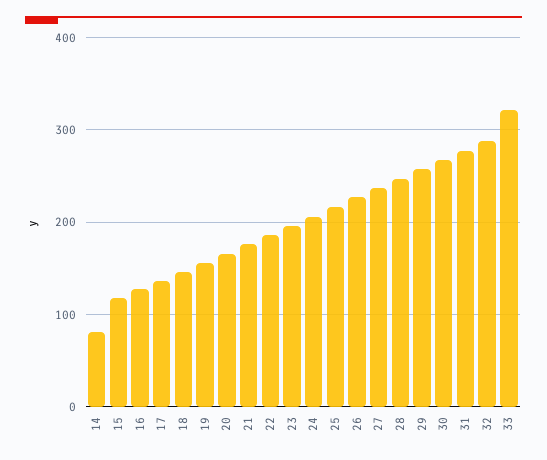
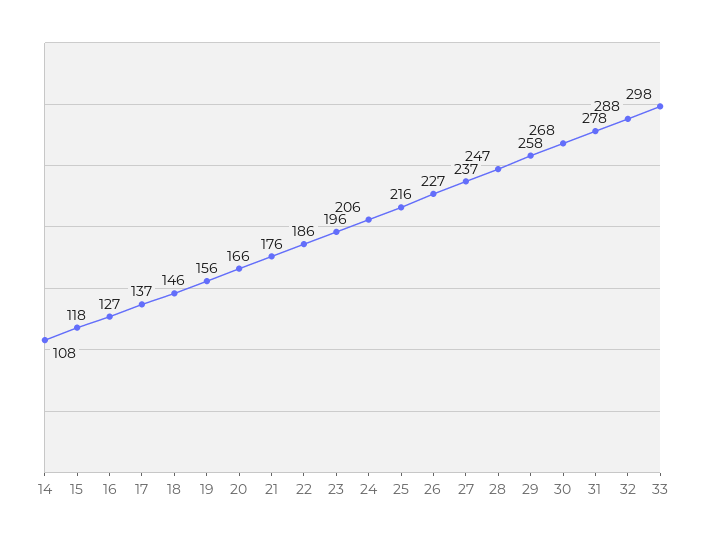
  {
-   "14": 80,
+   "14": 108,
    "15": 118,
    "16": 127,
    "17": 137,
    "18": 146,
    "19": 156,
    "20": 166,
    "21": 176,
    "22": 186,
    "23": 196,
    "24": 206,
    "25": 216,
    "26": 227,
    "27": 237,
    "28": 247,
    "29": 258,
    "30": 268,
    "31": 278,
    "32": 288,
-   "33": 320
+   "33": 298
  }

